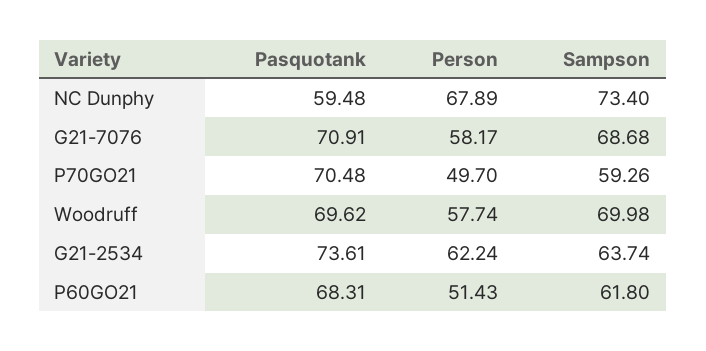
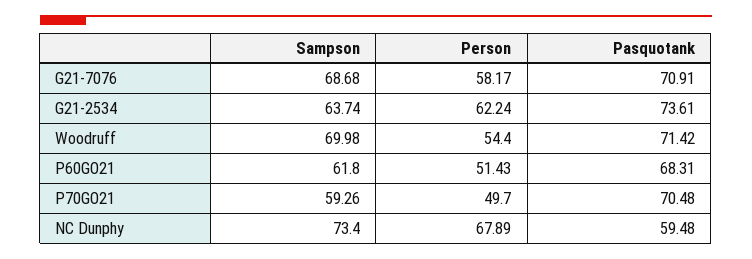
  {
    "Pasquotank": {
      "NC Dunphy": 59.48,
      "G21-7076": 70.91,
      "P70GO21": 70.48,
-     "Woodruff": 69.62,
+     "Woodruff": 71.42,
      "G21-2534": 73.61,
      "P60GO21": 68.31
    },
    "Person": {
      "NC Dunphy": 67.89,
      "G21-7076": 58.17,
      "P70GO21": 49.7,
-     "Woodruff": 57.74,
+     "Woodruff": 54.4,
      "G21-2534": 62.24,
      "P60GO21": 51.43
    },
    "Sampson": {
      "NC Dunphy": 73.4,
      "G21-7076": 68.68,
      "P70GO21": 59.26,
      "Woodruff": 69.98,
      "G21-2534": 63.74,
      "P60GO21": 61.8
    }
  }

